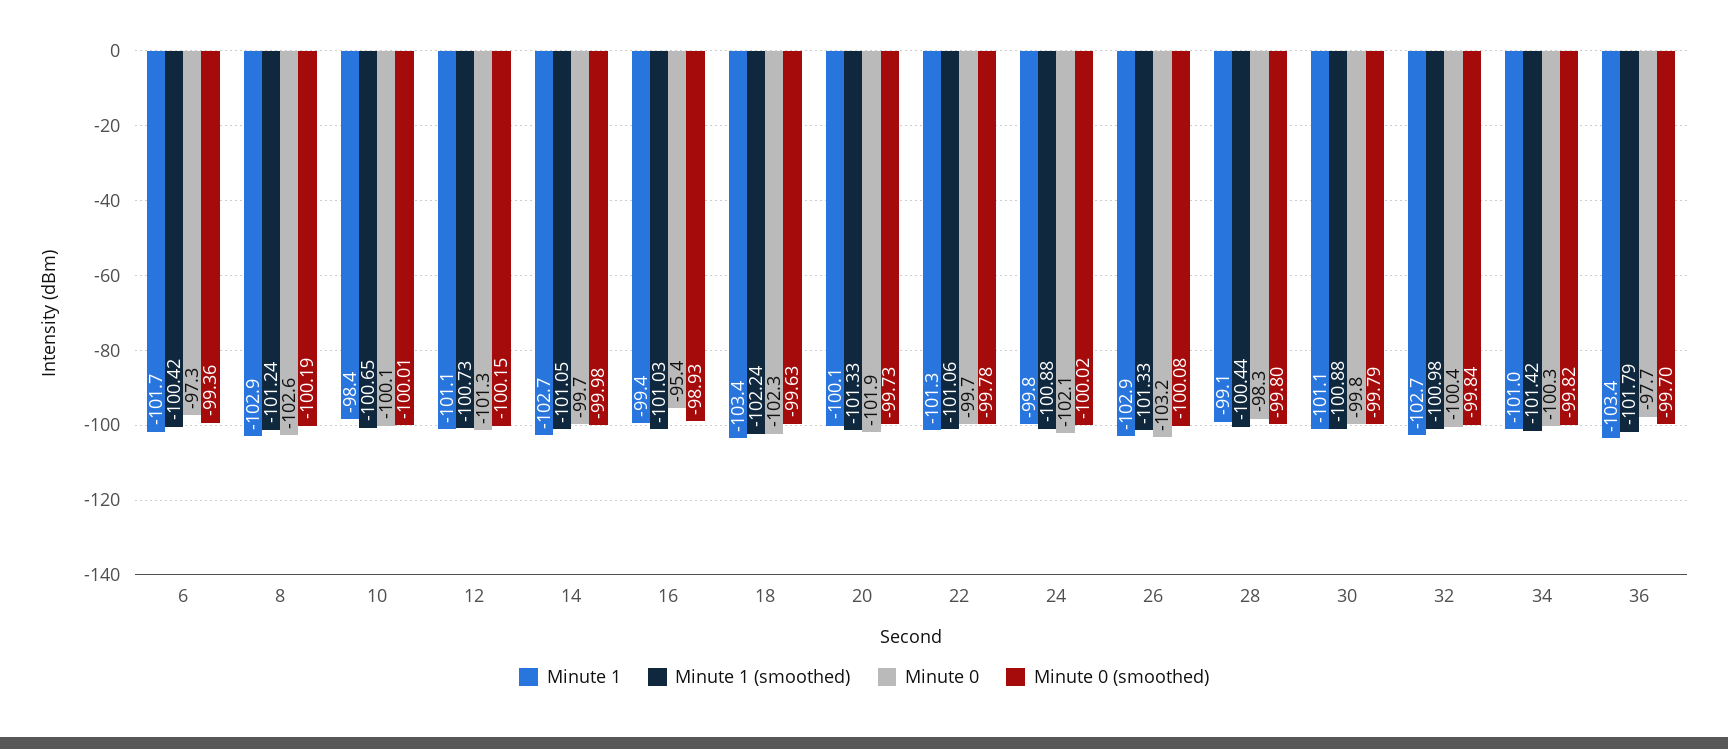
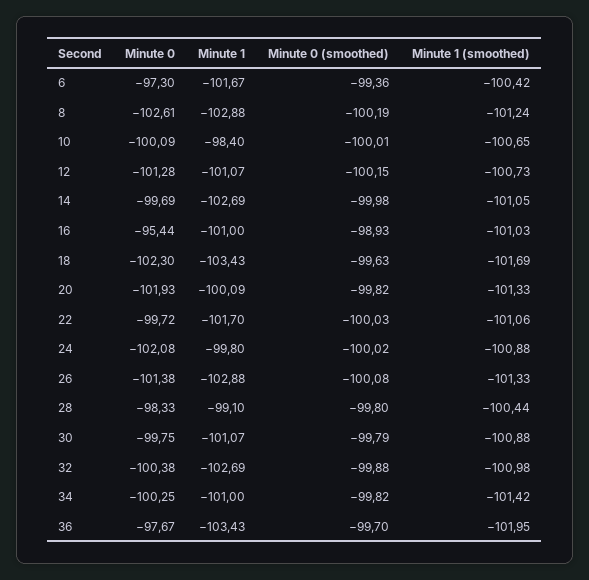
  {
    "Minute 1": {
      "6": -101.67,
      "8": -102.88,
      "10": -98.4,
      "12": -101.07,
      "14": -102.69,
-     "16": -99.4,
+     "16": -101,
      "18": -103.43,
      "20": -100.09,
-     "22": -101.3,
+     "22": -101.7,
      "24": -99.8,
      "26": -102.88,
      "28": -99.1,
      "30": -101.07,
      "32": -102.69,
      "34": -101,
      "36": -103.43
    },
    "Minute 1 (smoothed)": {
      "6": -100.42,
      "8": -101.24,
      "10": -100.65,
      "12": -100.73,
      "14": -101.05,
      "16": -101.03,
-     "18": -102.24,
+     "18": -101.69,
      "20": -101.33,
      "22": -101.06,
      "24": -100.88,
      "26": -101.33,
      "28": -100.44,
      "30": -100.88,
      "32": -100.98,
      "34": -101.42,
-     "36": -101.79
+     "36": -101.95
    },
    "Minute 0": {
      "6": -97.3,
      "8": -102.61,
      "10": -100.09,
      "12": -101.28,
      "14": -99.69,
      "16": -95.44,
      "18": -102.3,
      "20": -101.93,
      "22": -99.72,
      "24": -102.08,
-     "26": -103.2,
+     "26": -101.38,
      "28": -98.33,
      "30": -99.75,
      "32": -100.38,
      "34": -100.25,
      "36": -97.67
    },
    "Minute 0 (smoothed)": {
      "6": -99.36,
      "8": -100.19,
      "10": -100.01,
      "12": -100.15,
      "14": -99.98,
      "16": -98.93,
      "18": -99.63,
-     "20": -99.73,
+     "20": -99.82,
-     "22": -99.78,
+     "22": -100.03,
      "24": -100.02,
      "26": -100.08,
      "28": -99.8,
      "30": -99.79,
-     "32": -99.84,
+     "32": -99.88,
      "34": -99.82,
      "36": -99.7
    }
  }

